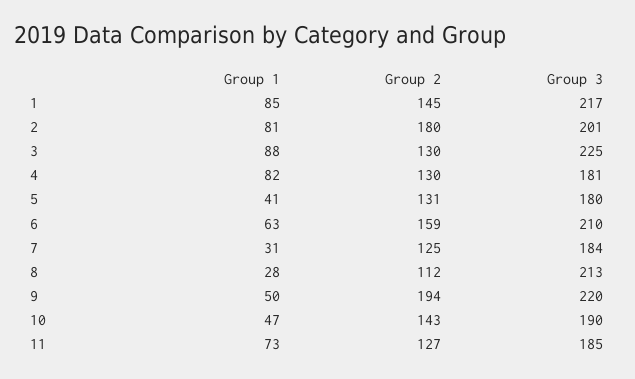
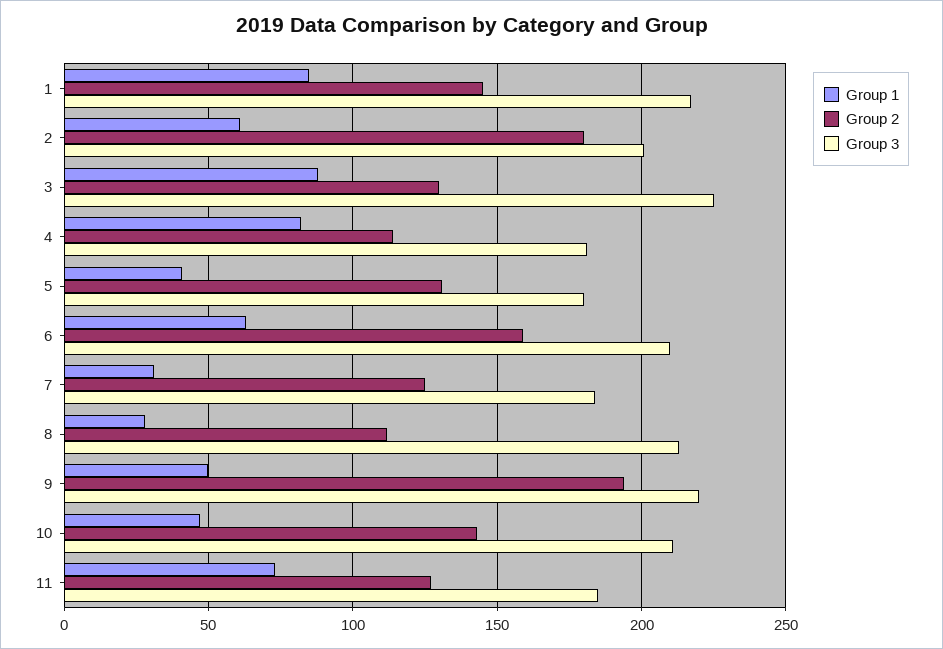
  {
    "Group 1": {
      "1": 85,
-     "2": 81,
+     "2": 60,
      "3": 88,
      "4": 82,
      "5": 41,
      "6": 63,
      "7": 31,
      "8": 28,
      "9": 50,
      "10": 47,
      "11": 73
    },
    "Group 2": {
      "1": 145,
      "2": 180,
      "3": 130,
-     "4": 130,
+     "4": 115,
      "5": 131,
      "6": 159,
      "7": 125,
      "8": 112,
      "9": 194,
      "10": 143,
      "11": 127
    },
    "Group 3": {
      "1": 217,
      "2": 201,
      "3": 225,
      "4": 181,
      "5": 180,
      "6": 210,
      "7": 184,
      "8": 213,
      "9": 220,
-     "10": 190,
+     "10": 210,
      "11": 185
    }
  }

